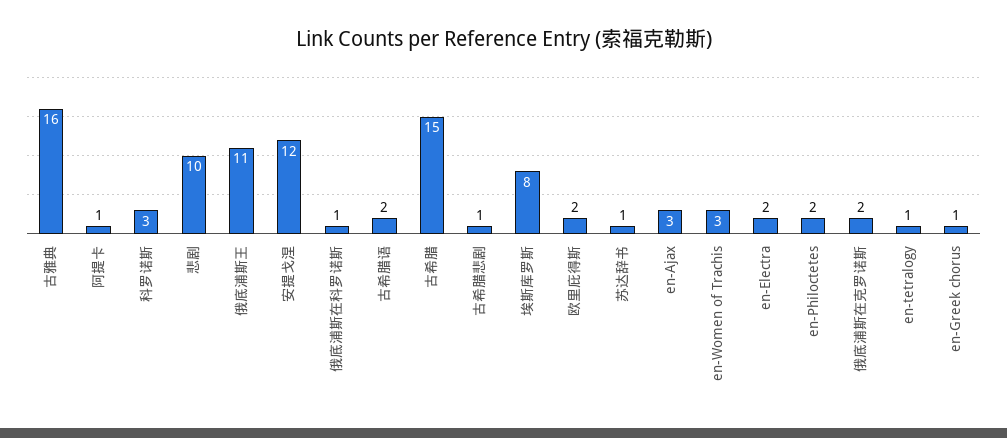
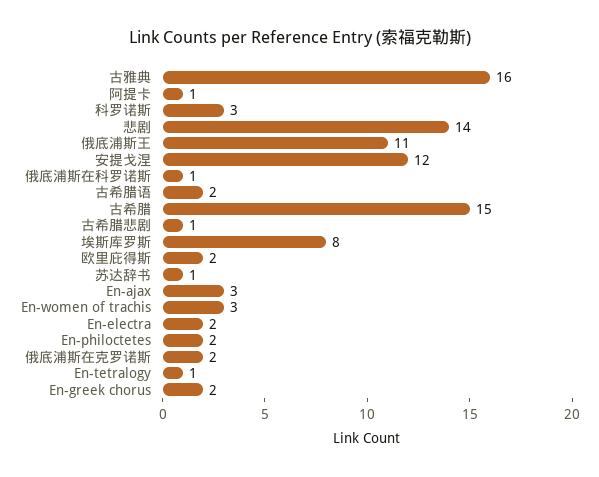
  {
    "古雅典": 16,
    "阿提卡": 1,
    "科罗诺斯": 3,
-   "悲剧": 10,
+   "悲剧": 14,
    "俄底浦斯王": 11,
    "安提戈涅": 12,
    "俄底浦斯在科罗诺斯": 1,
    "古希腊语": 2,
    "古希腊": 15,
    "古希腊悲剧": 1,
    "埃斯库罗斯": 8,
    "欧里庇得斯": 2,
    "苏达辞书": 1,
    "en-Ajax": 3,
    "en-Women of Trachis": 3,
    "en-Electra": 2,
    "en-Philoctetes": 2,
    "俄底浦斯在克罗诺斯": 2,
    "en-tetralogy": 1,
-   "en-Greek chorus": 1
+   "en-Greek chorus": 2
  }

